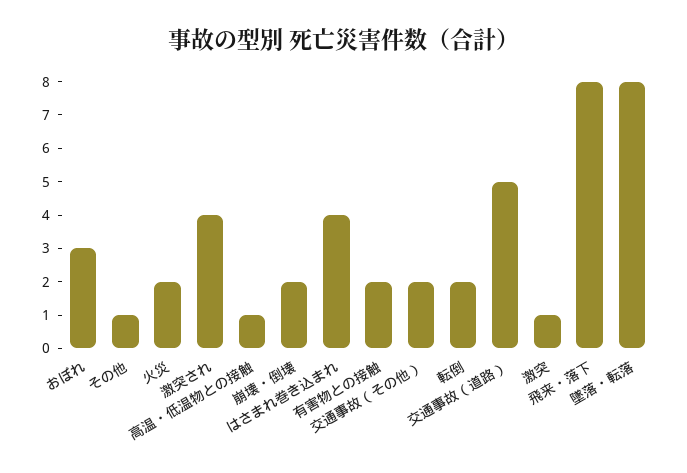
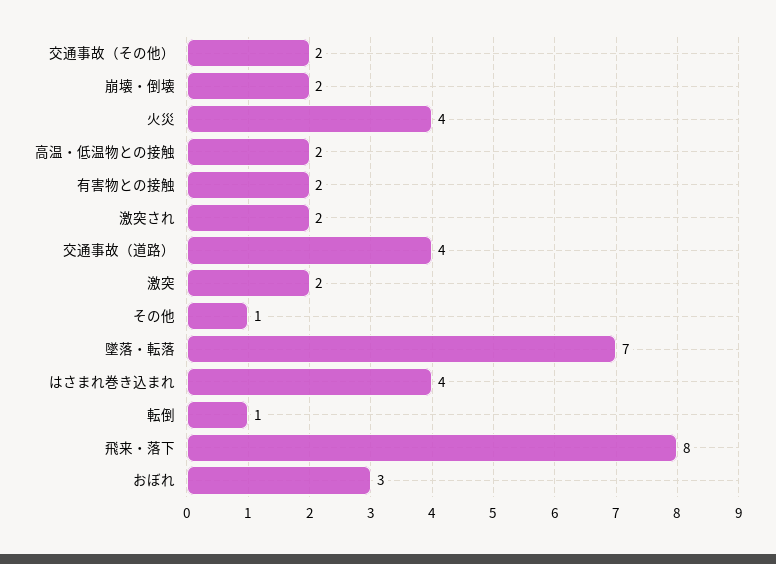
  {
    "おぼれ": 3,
    "その他": 1,
-   "火災": 2,
+   "火災": 4,
-   "激突され": 4,
+   "激突され": 2,
-   "高温・低温物との接触": 1,
+   "高温・低温物との接触": 2,
    "崩壊・倒壊": 2,
    "はさまれ巻き込まれ": 4,
    "有害物との接触": 2,
    "交通事故（その他）": 2,
-   "転倒": 2,
+   "転倒": 1,
-   "交通事故（道路）": 5,
+   "交通事故（道路）": 4,
-   "激突": 1,
+   "激突": 2,
    "飛来・落下": 8,
-   "墜落・転落": 8
+   "墜落・転落": 7
  }

